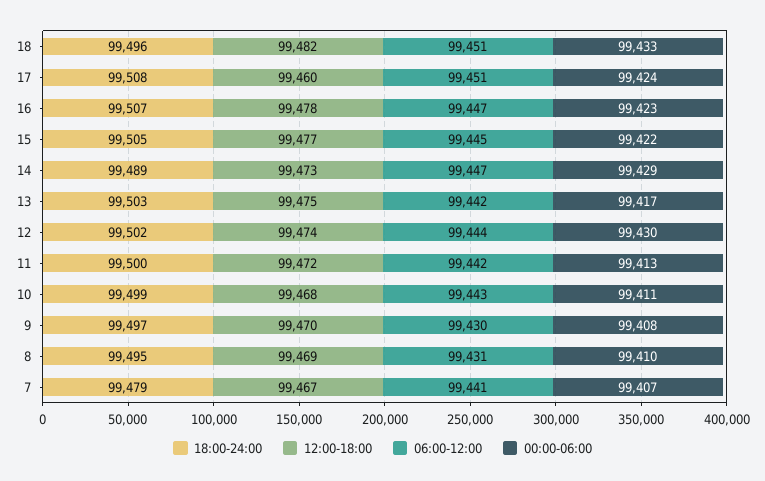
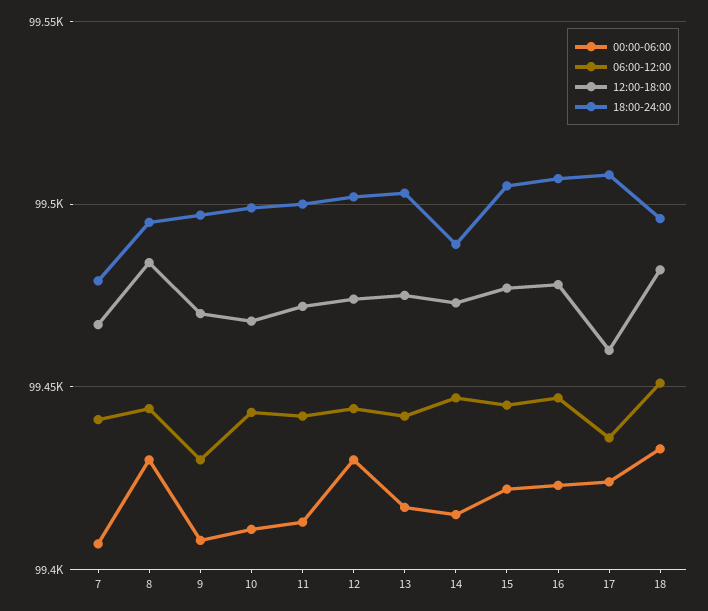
  {
    "18:00-24:00": {
      "18": 99496,
      "17": 99508,
      "16": 99507,
      "15": 99505,
      "14": 99489,
      "13": 99503,
      "12": 99502,
      "11": 99500,
      "10": 99499,
      "9": 99497,
      "8": 99495,
      "7": 99479
    },
    "12:00-18:00": {
      "18": 99482,
      "17": 99460,
      "16": 99478,
      "15": 99477,
      "14": 99473,
      "13": 99475,
      "12": 99474,
      "11": 99472,
      "10": 99468,
      "9": 99470,
-     "8": 99469,
+     "8": 99485,
      "7": 99467
    },
    "06:00-12:00": {
      "18": 99451,
-     "17": 99451,
+     "17": 99435,
      "16": 99447,
      "15": 99445,
      "14": 99447,
      "13": 99442,
      "12": 99444,
      "11": 99442,
      "10": 99443,
      "9": 99430,
-     "8": 99431,
+     "8": 99445,
      "7": 99441
    },
    "00:00-06:00": {
      "18": 99433,
      "17": 99424,
      "16": 99423,
      "15": 99422,
-     "14": 99429,
+     "14": 99415,
      "13": 99417,
      "12": 99430,
      "11": 99413,
      "10": 99411,
      "9": 99408,
-     "8": 99410,
+     "8": 99430,
      "7": 99407
    }
  }

